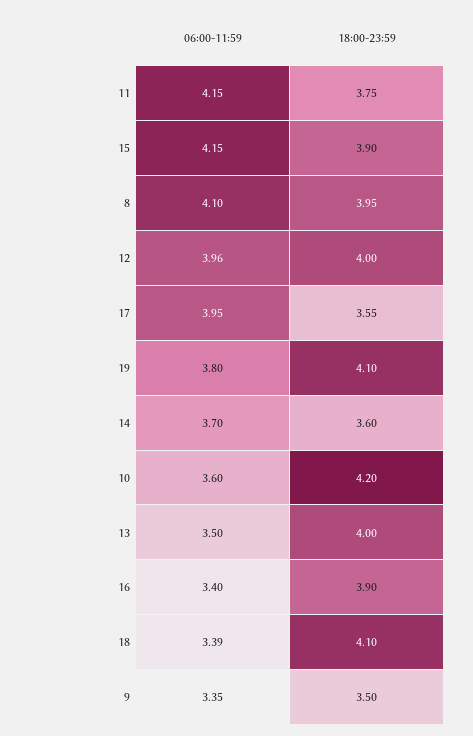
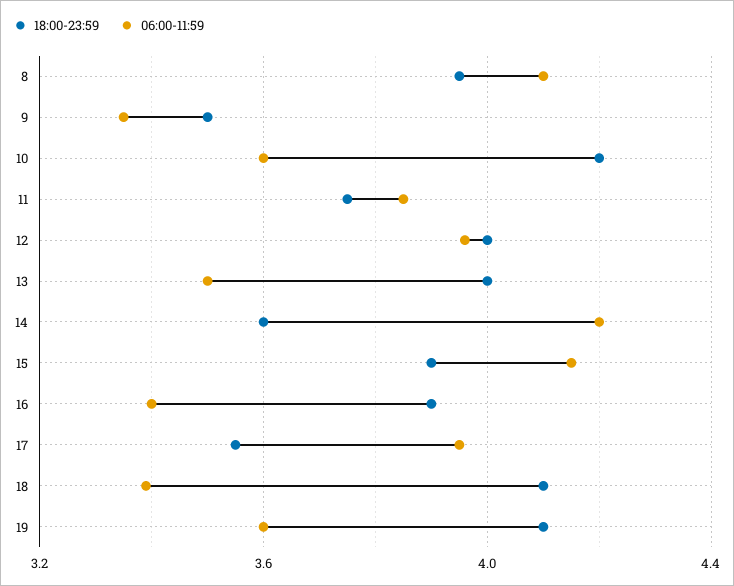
  {
    "06:00-11:59": {
-     "11": 4.15,
+     "11": 3.85,
      "15": 4.15,
      "8": 4.1,
      "12": 3.96,
      "17": 3.95,
-     "19": 3.8,
+     "19": 3.6,
-     "14": 3.7,
+     "14": 4.2,
      "10": 3.6,
      "13": 3.5,
      "16": 3.4,
      "18": 3.39,
      "9": 3.35
    },
    "18:00-23:59": {
      "11": 3.75,
      "15": 3.9,
      "8": 3.95,
      "12": 4,
      "17": 3.55,
      "19": 4.1,
      "14": 3.6,
      "10": 4.2,
      "13": 4,
      "16": 3.9,
      "18": 4.1,
      "9": 3.5
    }
  }

